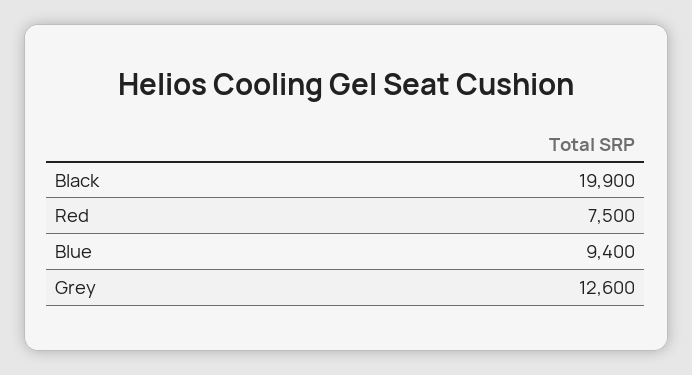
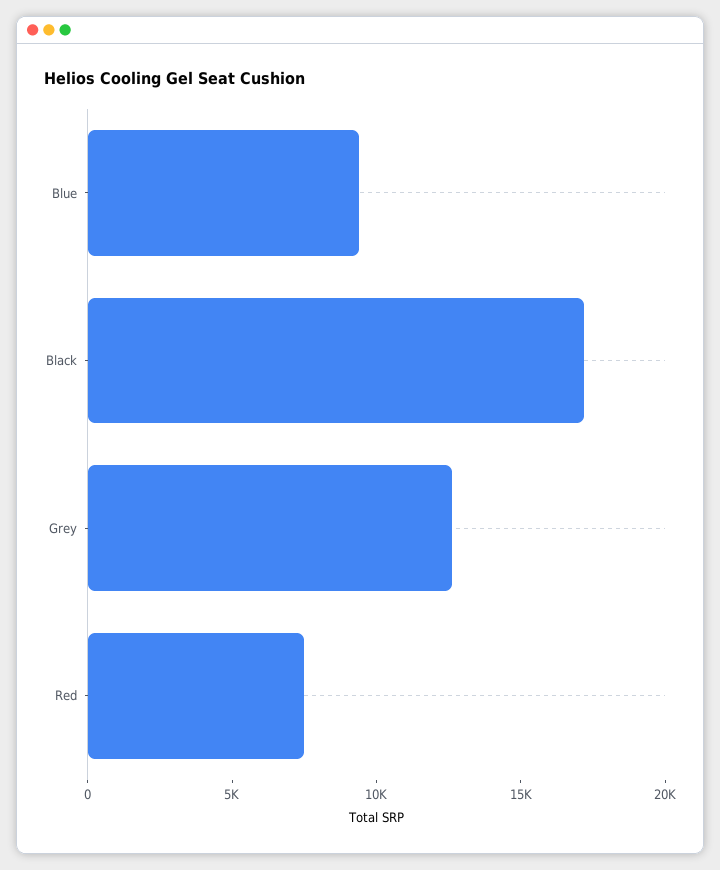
  {
-   "Black": 19900,
+   "Black": 17000,
    "Red": 7500,
    "Blue": 9400,
    "Grey": 12600
  }

